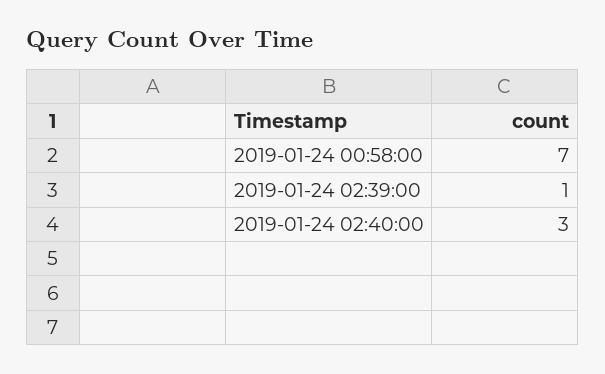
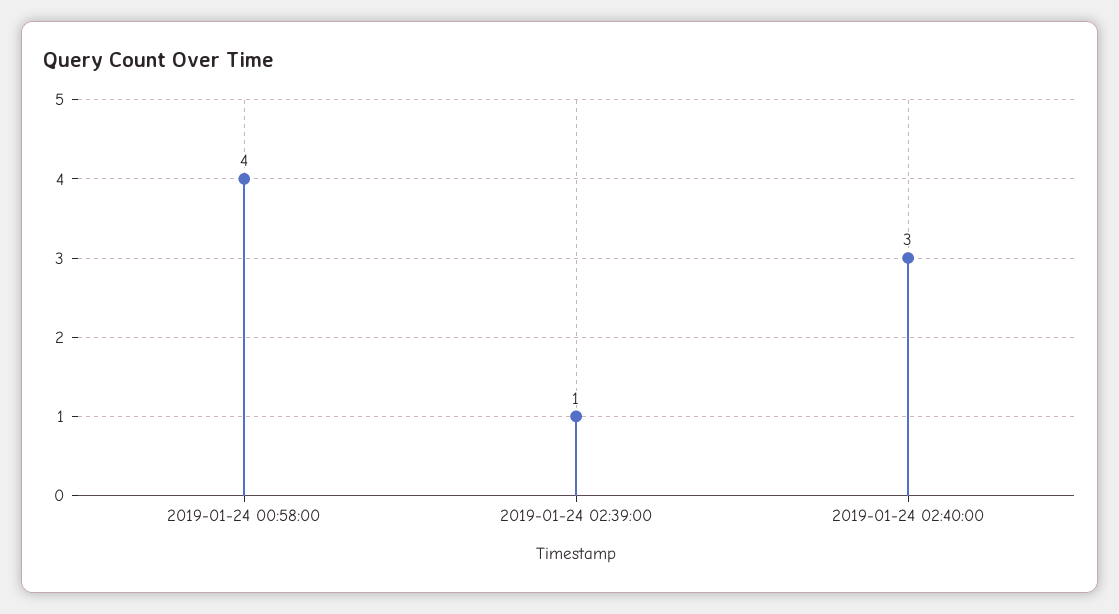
  {
-   "2019-01-24 00:58:00": 7,
+   "2019-01-24 00:58:00": 4,
    "2019-01-24 02:39:00": 1,
    "2019-01-24 02:40:00": 3
  }

